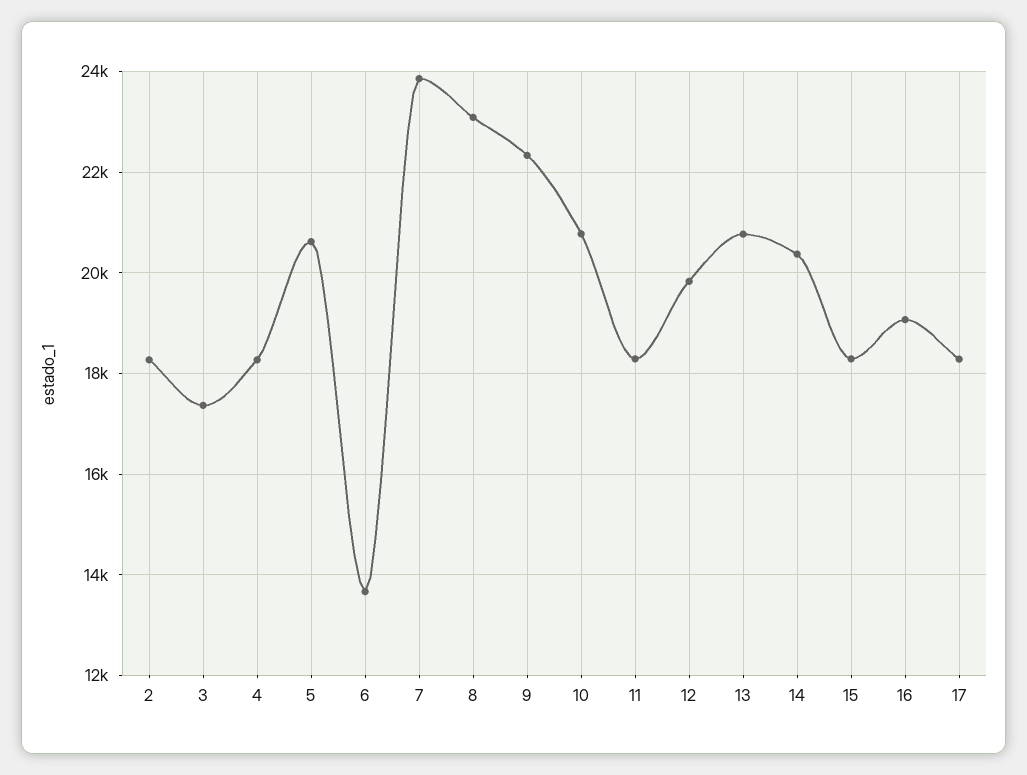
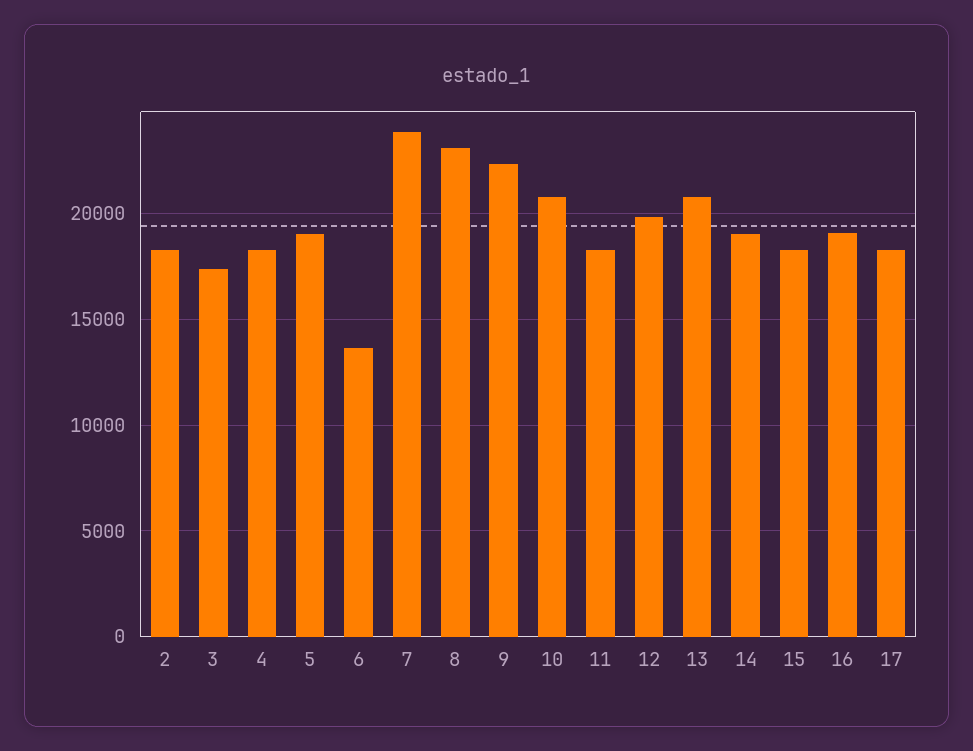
  {
    "2": 18200,
    "3": 17400,
    "4": 18200,
-   "5": 20600,
+   "5": 19000,
    "6": 13600,
    "7": 23800,
    "8": 23000,
    "9": 22400,
    "10": 20800,
    "11": 18200,
    "12": 19800,
    "13": 20800,
-   "14": 20400,
+   "14": 19000,
    "15": 18200,
    "16": 19000,
    "17": 18200
  }

